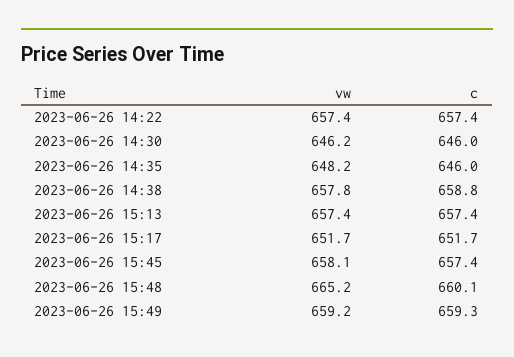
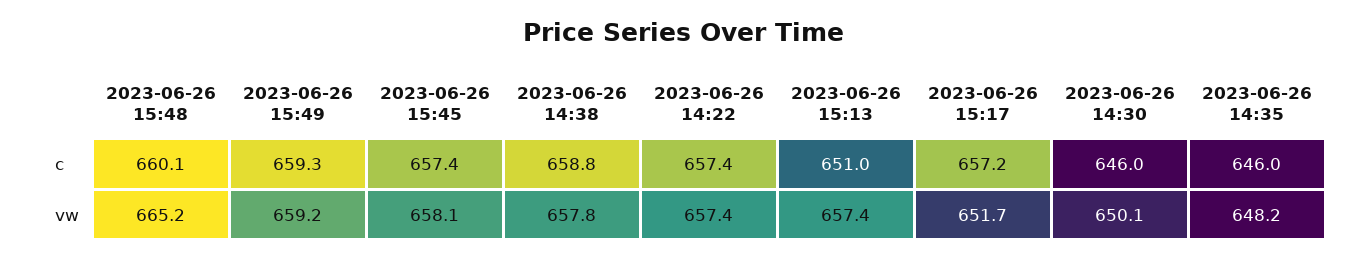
  {
    "vw": {
      "2023-06-26 14:22": 657.4,
-     "2023-06-26 14:30": 646.2,
+     "2023-06-26 14:30": 650.1,
      "2023-06-26 14:35": 648.2,
      "2023-06-26 14:38": 657.8,
      "2023-06-26 15:13": 657.4,
      "2023-06-26 15:17": 651.7,
      "2023-06-26 15:45": 658.1,
      "2023-06-26 15:48": 665.2,
      "2023-06-26 15:49": 659.2
    },
    "c": {
      "2023-06-26 14:22": 657.4,
      "2023-06-26 14:30": 646,
      "2023-06-26 14:35": 646,
      "2023-06-26 14:38": 658.8,
-     "2023-06-26 15:13": 657.4,
+     "2023-06-26 15:13": 651,
-     "2023-06-26 15:17": 651.7,
+     "2023-06-26 15:17": 657.2,
      "2023-06-26 15:45": 657.4,
      "2023-06-26 15:48": 660.1,
      "2023-06-26 15:49": 659.3
    }
  }

